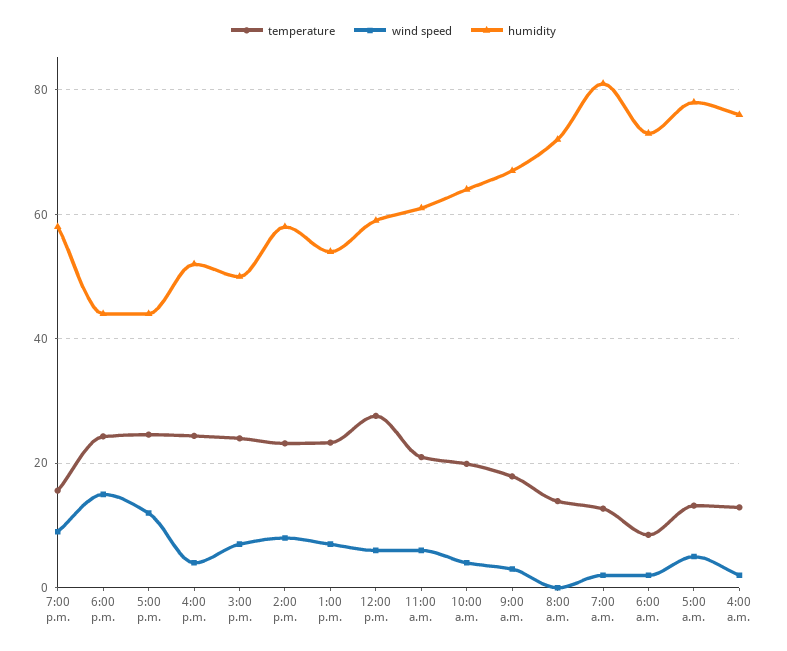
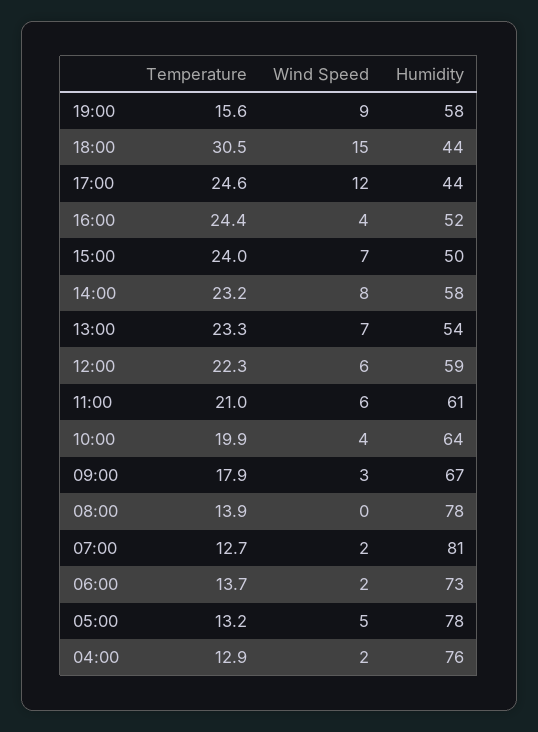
  {
    "temperature": {
      "7:00 p.m.": 15.6,
-     "6:00 p.m.": 24,
+     "6:00 p.m.": 30.5,
      "5:00 p.m.": 24.6,
      "4:00 p.m.": 24.4,
      "3:00 p.m.": 24,
      "2:00 p.m.": 23.2,
      "1:00 p.m.": 23.3,
-     "12:00 p.m.": 28,
+     "12:00 p.m.": 22.3,
      "11:00 a.m.": 21,
      "10:00 a.m.": 19.9,
      "9:00 a.m.": 17.9,
      "8:00 a.m.": 13.9,
      "7:00 a.m.": 12.7,
-     "6:00 a.m.": 8,
+     "6:00 a.m.": 13.7,
      "5:00 a.m.": 13.2,
      "4:00 a.m.": 12.9
    },
    "wind speed": {
      "7:00 p.m.": 9,
      "6:00 p.m.": 15,
      "5:00 p.m.": 12,
      "4:00 p.m.": 4,
      "3:00 p.m.": 7,
      "2:00 p.m.": 8,
      "1:00 p.m.": 7,
      "12:00 p.m.": 6,
      "11:00 a.m.": 6,
      "10:00 a.m.": 4,
      "9:00 a.m.": 3,
      "8:00 a.m.": 0,
      "7:00 a.m.": 2,
      "6:00 a.m.": 2,
      "5:00 a.m.": 5,
      "4:00 a.m.": 2
    },
    "humidity": {
      "7:00 p.m.": 58,
      "6:00 p.m.": 44,
      "5:00 p.m.": 44,
      "4:00 p.m.": 52,
      "3:00 p.m.": 50,
      "2:00 p.m.": 58,
      "1:00 p.m.": 54,
      "12:00 p.m.": 59,
      "11:00 a.m.": 61,
      "10:00 a.m.": 64,
      "9:00 a.m.": 67,
-     "8:00 a.m.": 72,
+     "8:00 a.m.": 78,
      "7:00 a.m.": 81,
      "6:00 a.m.": 73,
      "5:00 a.m.": 78,
      "4:00 a.m.": 76
    }
  }

